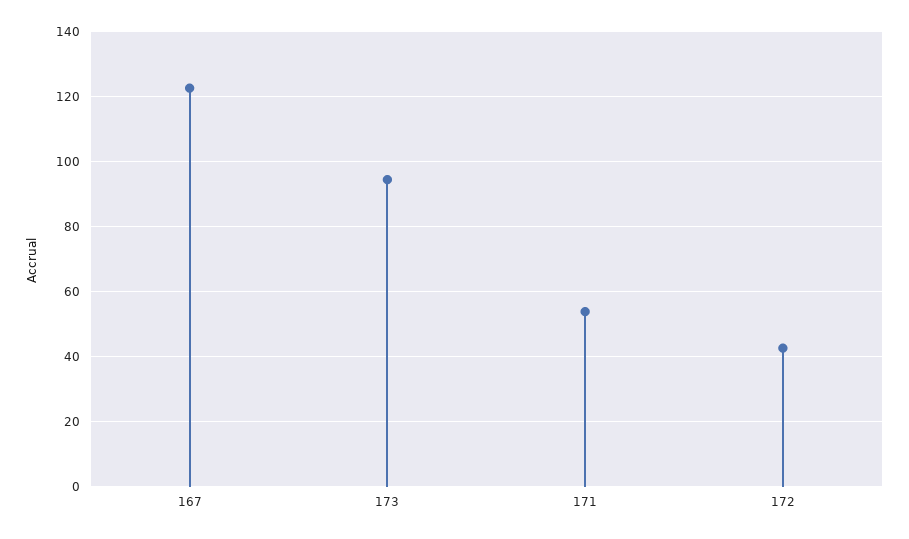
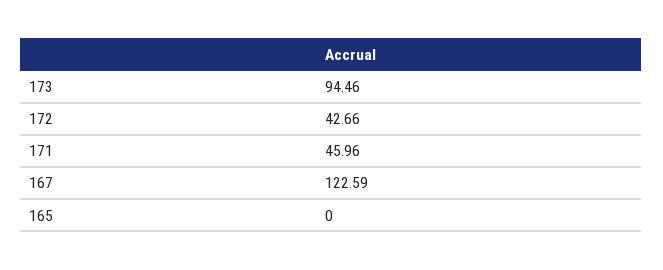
  {
    "167": 122.59,
    "173": 94.46,
-   "171": 54,
+   "171": 45.96,
-   "172": 42.66
+   "172": 42.66,
+   "165": 0
  }

